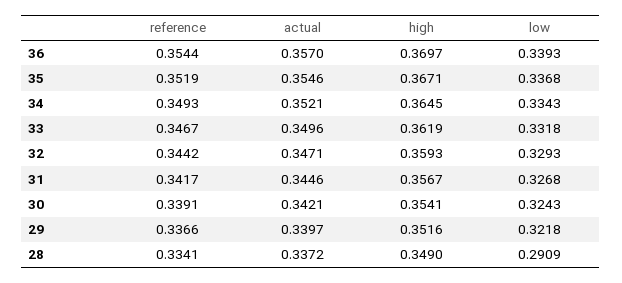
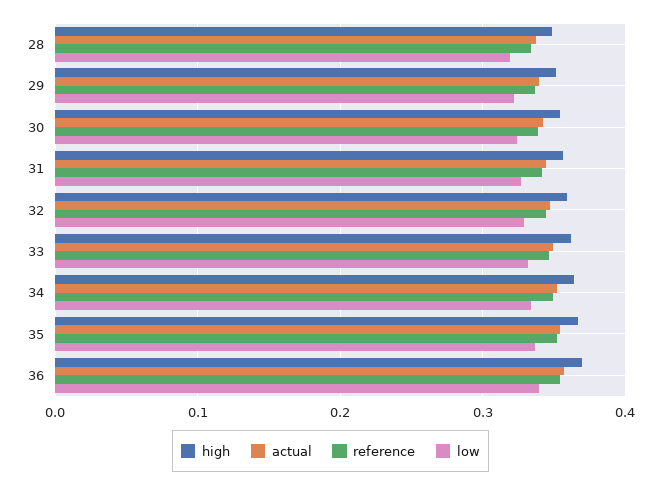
  {
    "reference": {
      "36": 0.3544,
      "35": 0.3519,
      "34": 0.3493,
      "33": 0.3467,
      "32": 0.3442,
      "31": 0.3417,
      "30": 0.3391,
      "29": 0.3366,
      "28": 0.3341
    },
    "actual": {
      "36": 0.357,
      "35": 0.3546,
      "34": 0.3521,
      "33": 0.3496,
      "32": 0.3471,
      "31": 0.3446,
      "30": 0.3421,
      "29": 0.3397,
      "28": 0.3372
    },
    "high": {
      "36": 0.3697,
      "35": 0.3671,
      "34": 0.3645,
      "33": 0.3619,
      "32": 0.3593,
      "31": 0.3567,
      "30": 0.3541,
      "29": 0.3516,
      "28": 0.349
    },
    "low": {
      "36": 0.3393,
      "35": 0.3368,
      "34": 0.3343,
      "33": 0.3318,
      "32": 0.3293,
      "31": 0.3268,
      "30": 0.3243,
      "29": 0.3218,
-     "28": 0.2909
+     "28": 0.32
    }
  }

